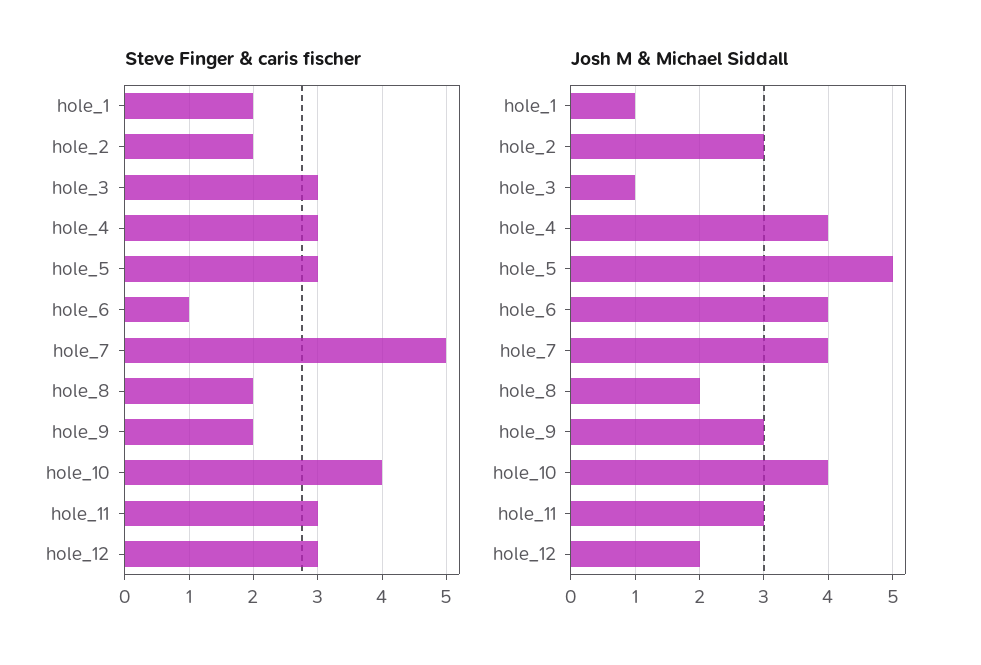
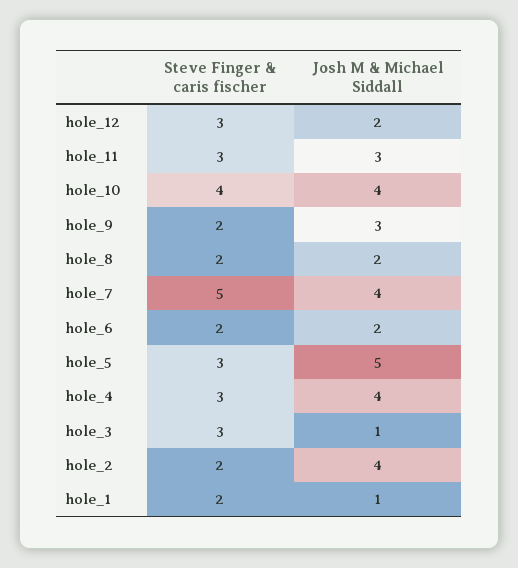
  {
    "Steve Finger & caris fischer": {
      "hole_1": 2,
      "hole_2": 2,
      "hole_3": 3,
      "hole_4": 3,
      "hole_5": 3,
-     "hole_6": 1,
+     "hole_6": 2,
      "hole_7": 5,
      "hole_8": 2,
      "hole_9": 2,
      "hole_10": 4,
      "hole_11": 3,
      "hole_12": 3
    },
    "Josh M & Michael Siddall": {
      "hole_1": 1,
-     "hole_2": 3,
+     "hole_2": 4,
      "hole_3": 1,
      "hole_4": 4,
      "hole_5": 5,
-     "hole_6": 4,
+     "hole_6": 2,
      "hole_7": 4,
      "hole_8": 2,
      "hole_9": 3,
      "hole_10": 4,
      "hole_11": 3,
      "hole_12": 2
    }
  }

